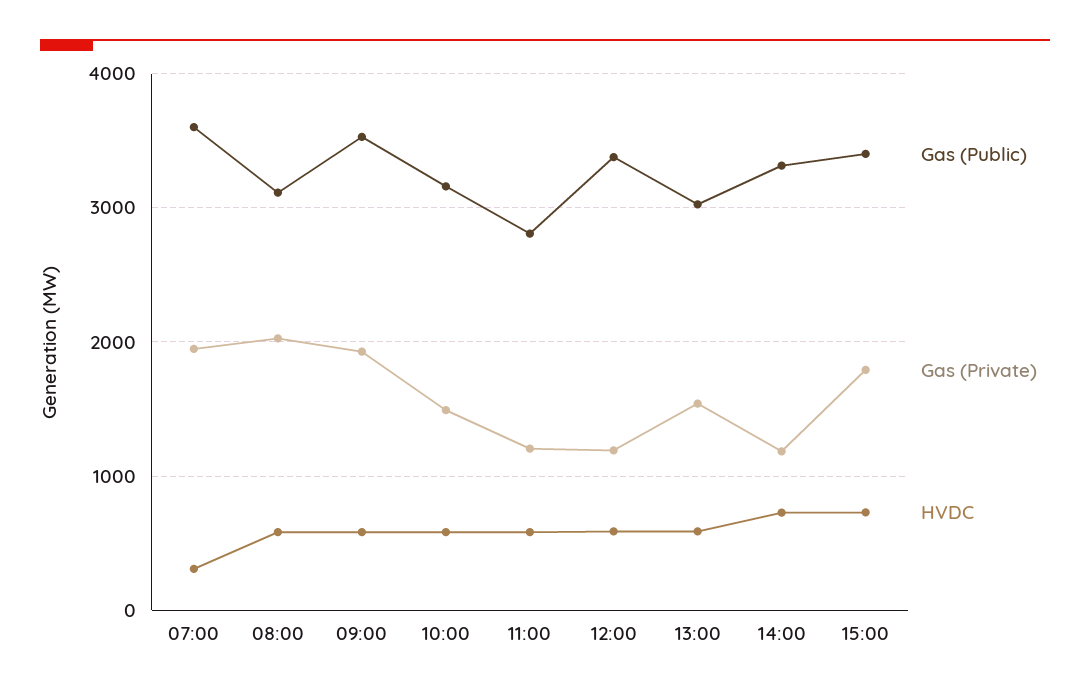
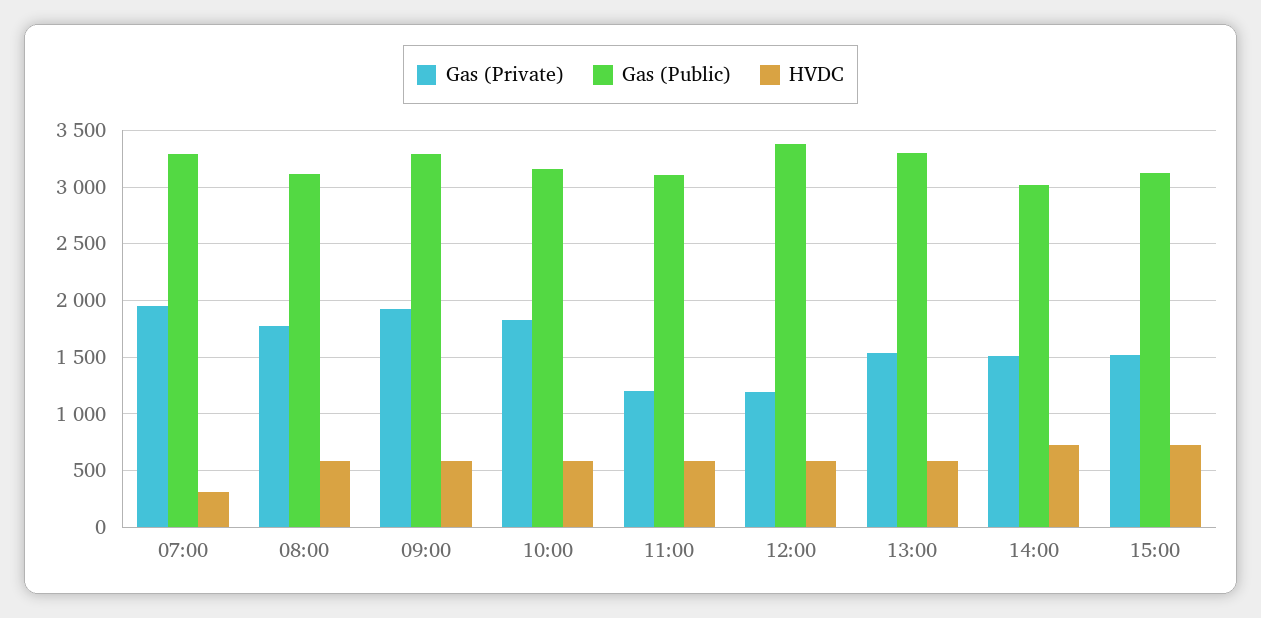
  {
    "Gas (Public)": {
-     "07:00": 3600,
+     "07:00": 3300,
      "08:00": 3100,
-     "09:00": 3500,
+     "09:00": 3300,
      "10:00": 3200,
-     "11:00": 2800,
+     "11:00": 3100,
      "12:00": 3400,
-     "13:00": 3000,
+     "13:00": 3300,
-     "14:00": 3300,
+     "14:00": 3000,
-     "15:00": 3400
+     "15:00": 3100
    },
    "Gas (Private)": {
      "07:00": 1900,
-     "08:00": 2000,
+     "08:00": 1800,
      "09:00": 1900,
-     "10:00": 1500,
+     "10:00": 1800,
      "11:00": 1200,
      "12:00": 1200,
      "13:00": 1500,
-     "14:00": 1200,
+     "14:00": 1500,
-     "15:00": 1800
+     "15:00": 1500
    },
    "HVDC": {
      "07:00": 300,
      "08:00": 600,
      "09:00": 600,
      "10:00": 600,
      "11:00": 600,
      "12:00": 600,
      "13:00": 600,
      "14:00": 700,
      "15:00": 700
    }
  }

